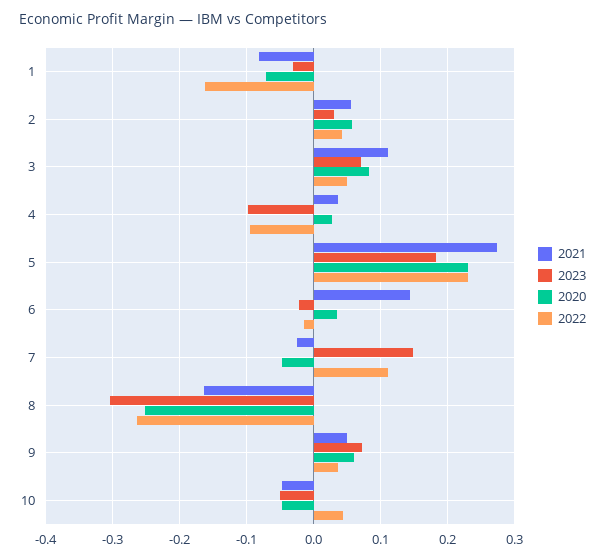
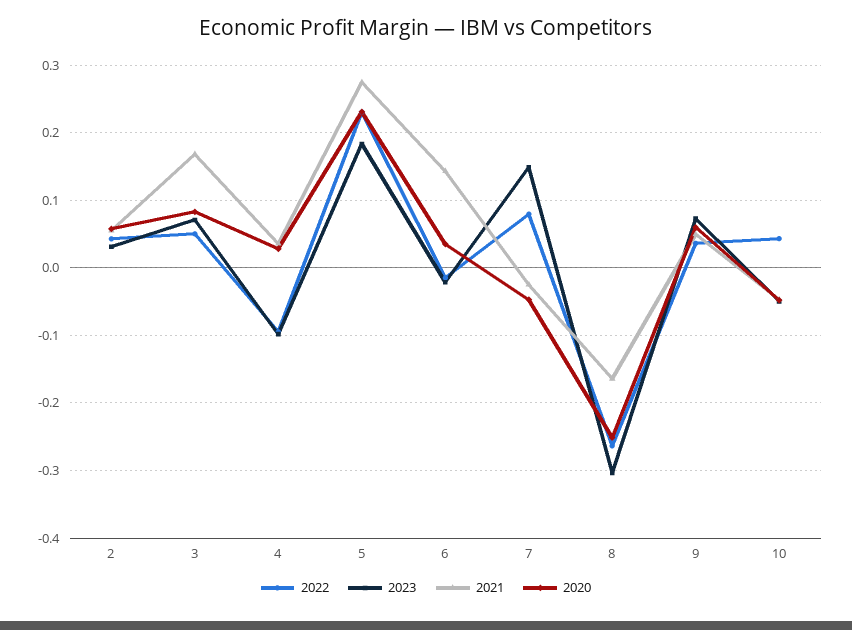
  {
    "2021": {
-     "1": -0.08,
      "2": 0.06,
-     "3": 0.11,
+     "3": 0.17,
      "4": 0.04,
      "5": 0.27,
      "6": 0.14,
      "7": -0.03,
      "8": -0.16,
      "9": 0.05,
      "10": -0.05
    },
    "2023": {
-     "1": -0.03,
      "2": 0.03,
      "3": 0.07,
      "4": -0.1,
      "5": 0.18,
      "6": -0.02,
      "7": 0.15,
      "8": -0.3,
      "9": 0.07,
      "10": -0.05
    },
    "2020": {
-     "1": -0.07,
      "2": 0.06,
      "3": 0.08,
      "4": 0.03,
      "5": 0.23,
      "6": 0.04,
      "7": -0.05,
      "8": -0.25,
      "9": 0.06,
      "10": -0.05
    },
    "2022": {
-     "1": -0.16,
      "2": 0.04,
      "3": 0.05,
      "4": -0.09,
      "5": 0.23,
      "6": -0.02,
-     "7": 0.11,
+     "7": 0.08,
      "8": -0.26,
      "9": 0.04,
      "10": 0.04
    }
  }

